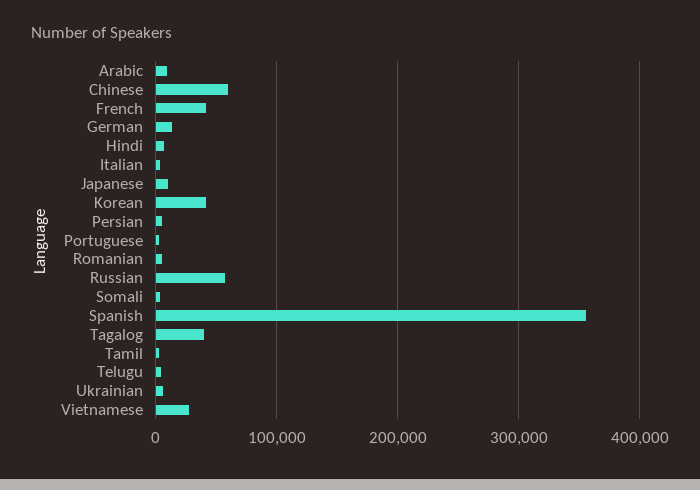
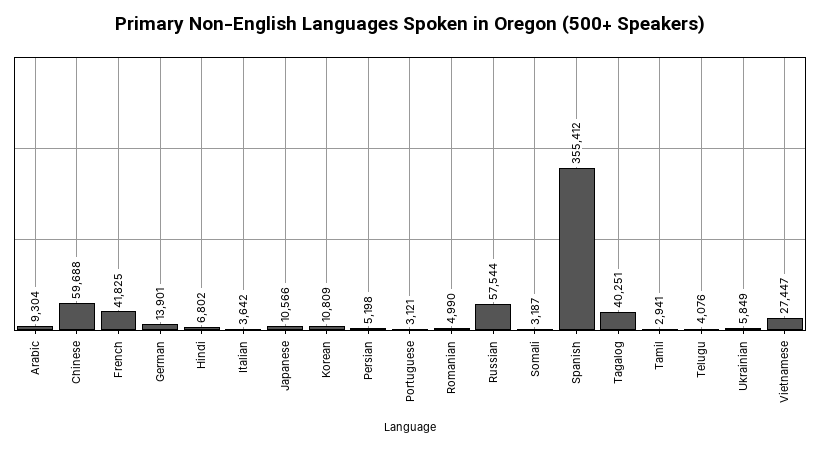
  {
    "Arabic": 9304,
    "Chinese": 59688,
    "French": 41825,
    "German": 13901,
    "Hindi": 6802,
    "Italian": 3642,
    "Japanese": 10566,
-   "Korean": 40000,
+   "Korean": 10809,
    "Persian": 5198,
    "Portuguese": 3121,
    "Romanian": 4990,
    "Russian": 57544,
    "Somali": 3187,
    "Spanish": 355412,
    "Tagalog": 40251,
    "Tamil": 2941,
    "Telugu": 4076,
    "Ukrainian": 5849,
    "Vietnamese": 27447
  }

